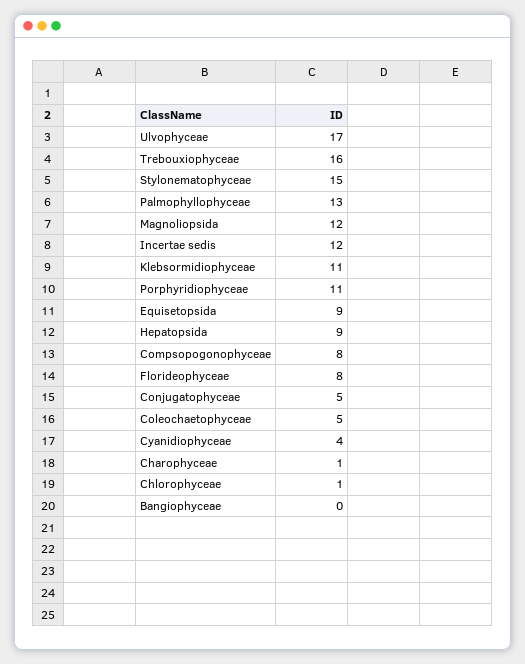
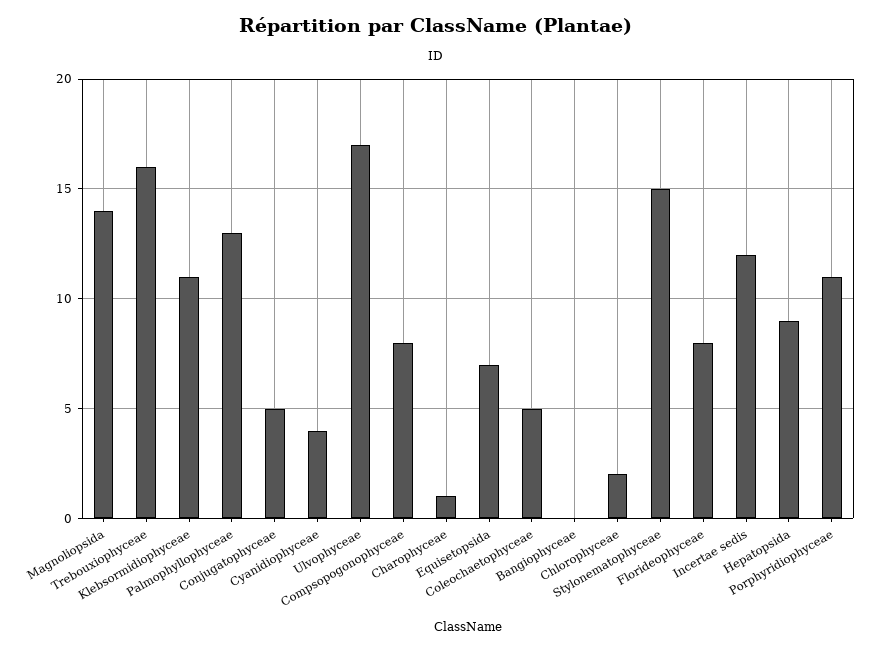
  {
    "Ulvophyceae": 17,
    "Trebouxiophyceae": 16,
    "Stylonematophyceae": 15,
    "Palmophyllophyceae": 13,
-   "Magnoliopsida": 12,
+   "Magnoliopsida": 14,
    "Incertae sedis": 12,
    "Klebsormidiophyceae": 11,
    "Porphyridiophyceae": 11,
-   "Equisetopsida": 9,
+   "Equisetopsida": 7,
    "Hepatopsida": 9,
    "Compsopogonophyceae": 8,
    "Florideophyceae": 8,
    "Conjugatophyceae": 5,
    "Coleochaetophyceae": 5,
    "Cyanidiophyceae": 4,
    "Charophyceae": 1,
-   "Chlorophyceae": 1,
+   "Chlorophyceae": 2,
    "Bangiophyceae": 0
  }

